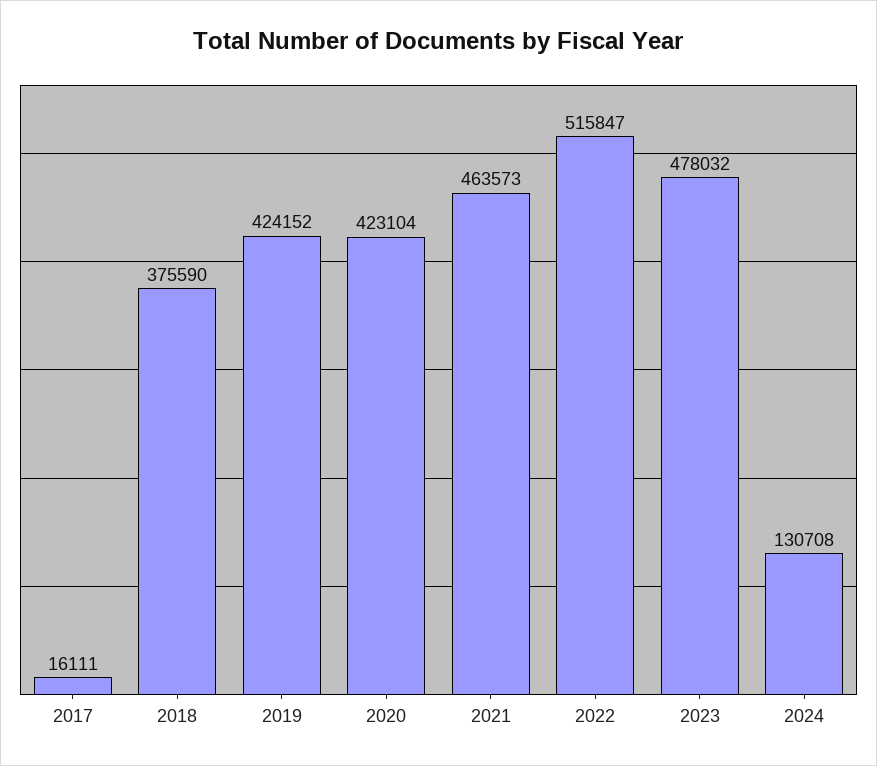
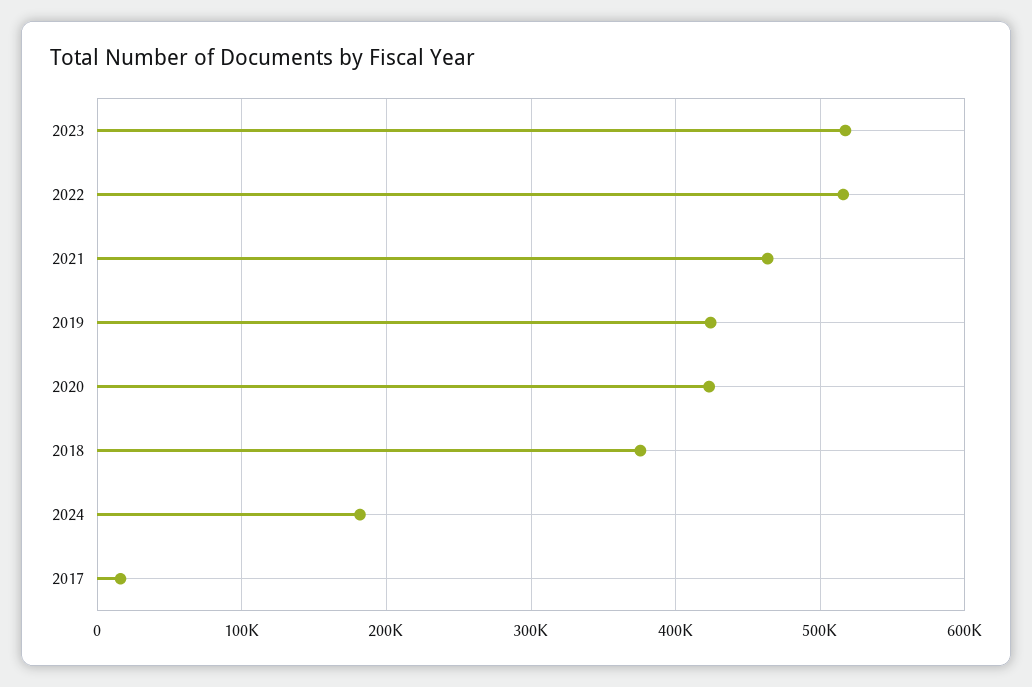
  {
    "2017": 16111,
    "2018": 375590,
    "2019": 424152,
    "2020": 423104,
    "2021": 463573,
    "2022": 515847,
-   "2023": 478032,
+   "2023": 520000,
-   "2024": 130708
+   "2024": 180000
  }

